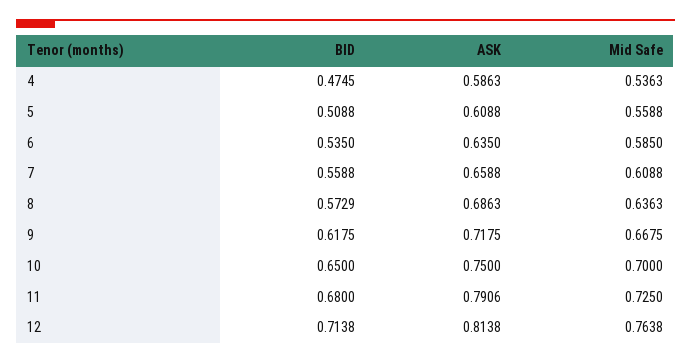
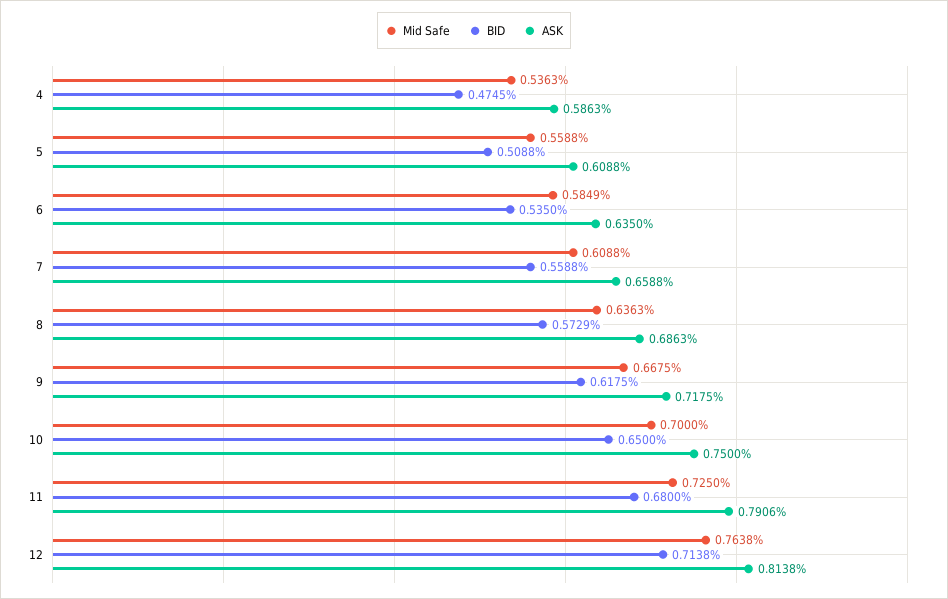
  {
    "BID": {
      "4": 0.4745,
      "5": 0.5088,
      "6": 0.535,
      "7": 0.5588,
      "8": 0.5729,
      "9": 0.6175,
      "10": 0.65,
      "11": 0.68,
      "12": 0.7138
    },
    "ASK": {
      "4": 0.5863,
      "5": 0.6088,
      "6": 0.635,
      "7": 0.6588,
      "8": 0.6863,
      "9": 0.7175,
      "10": 0.75,
      "11": 0.7906,
      "12": 0.8138
    },
    "Mid Safe": {
      "4": 0.5363,
      "5": 0.5588,
-     "6": 0.585,
+     "6": 0.5849,
      "7": 0.6088,
      "8": 0.6363,
      "9": 0.6675,
      "10": 0.7,
      "11": 0.725,
      "12": 0.7638
    }
  }

